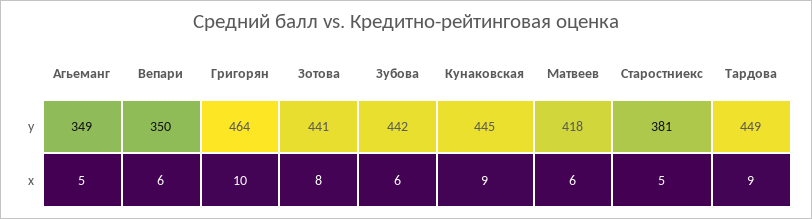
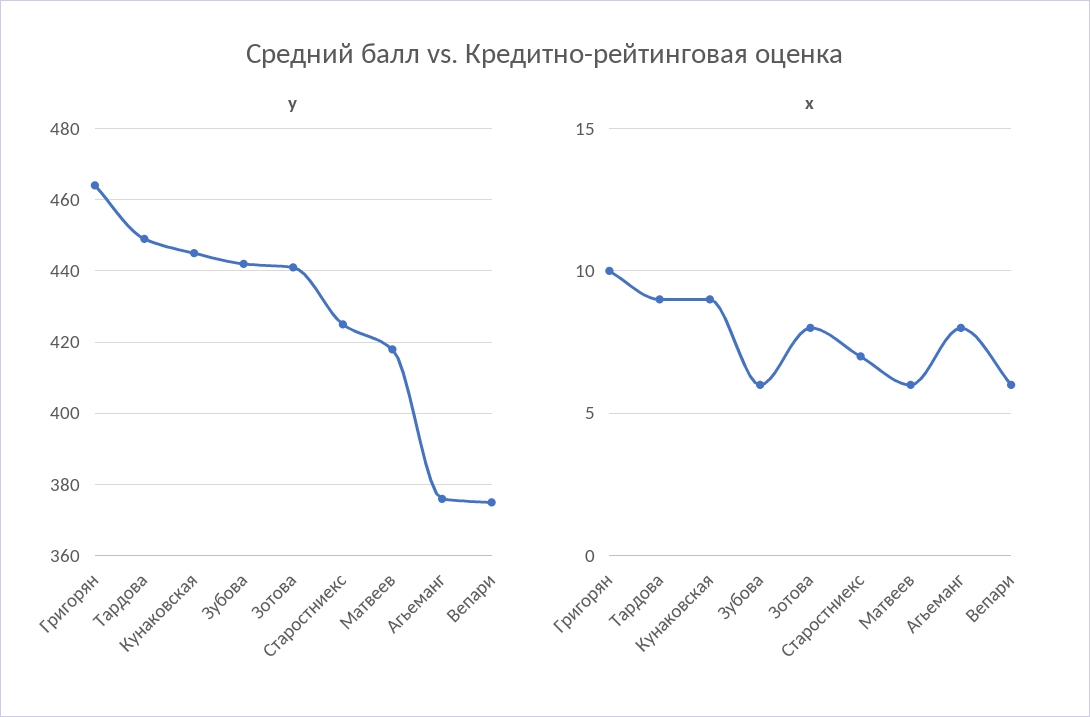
  {
    "y": {
-     "Агьеманг": 349,
+     "Агьеманг": 375,
-     "Вепари": 350,
+     "Вепари": 375,
      "Григорян": 464,
      "Зотова": 441,
      "Зубова": 442,
      "Кунаковская": 445,
      "Матвеев": 418,
-     "Старостниекс": 381,
+     "Старостниекс": 425,
      "Тардова": 449
    },
    "x": {
-     "Агьеманг": 5,
+     "Агьеманг": 8,
      "Вепари": 6,
      "Григорян": 10,
      "Зотова": 8,
      "Зубова": 6,
      "Кунаковская": 9,
      "Матвеев": 6,
-     "Старостниекс": 5,
+     "Старостниекс": 7,
      "Тардова": 9
    }
  }

